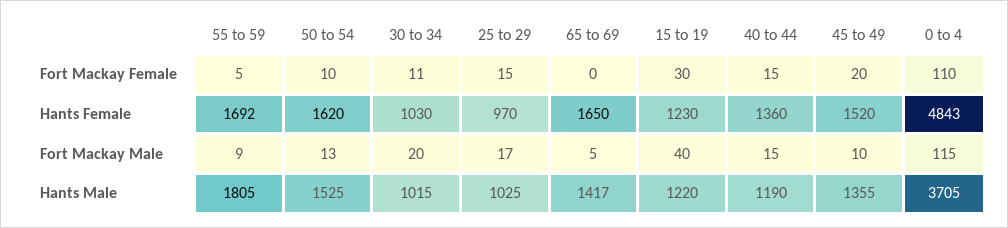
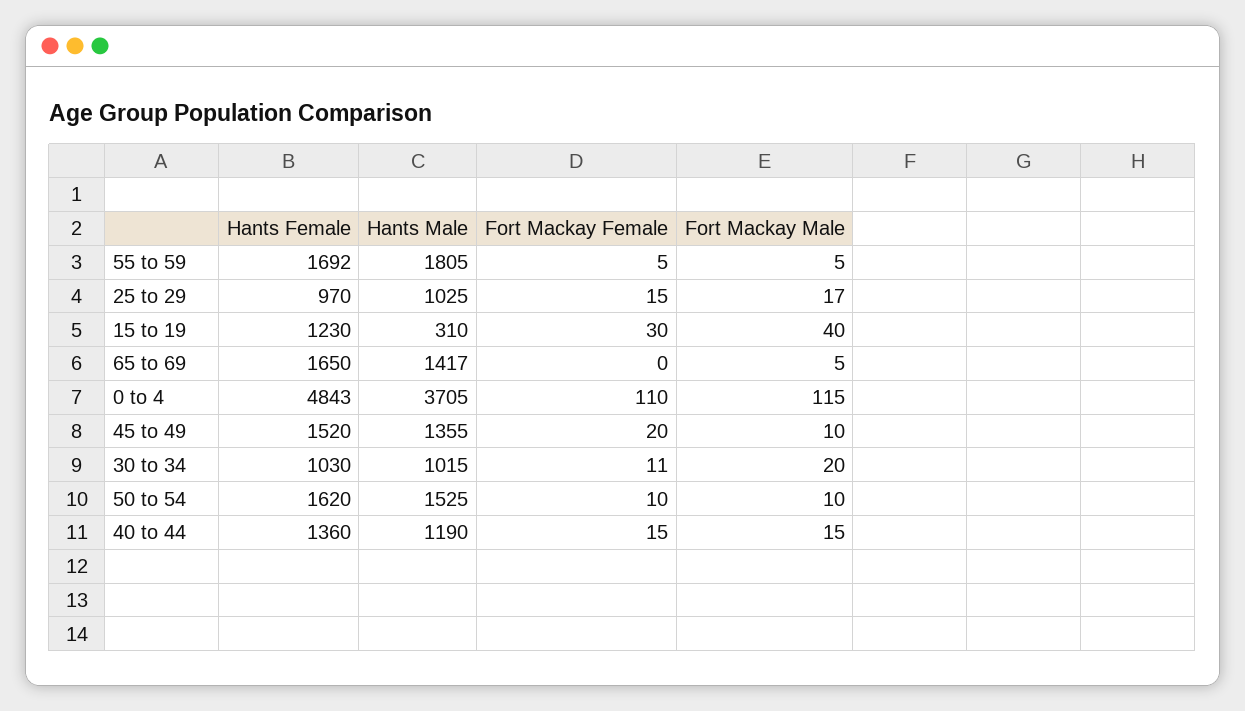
  {
    "55 to 59": {
      "Fort Mackay Female": 5,
      "Hants Female": 1692,
-     "Fort Mackay Male": 9,
+     "Fort Mackay Male": 5,
      "Hants Male": 1805
    },
    "50 to 54": {
      "Fort Mackay Female": 10,
      "Hants Female": 1620,
-     "Fort Mackay Male": 13,
+     "Fort Mackay Male": 10,
      "Hants Male": 1525
    },
    "30 to 34": {
      "Fort Mackay Female": 11,
      "Hants Female": 1030,
      "Fort Mackay Male": 20,
      "Hants Male": 1015
    },
    "25 to 29": {
      "Fort Mackay Female": 15,
      "Hants Female": 970,
      "Fort Mackay Male": 17,
      "Hants Male": 1025
    },
    "65 to 69": {
      "Fort Mackay Female": 0,
      "Hants Female": 1650,
      "Fort Mackay Male": 5,
      "Hants Male": 1417
    },
    "15 to 19": {
      "Fort Mackay Female": 30,
      "Hants Female": 1230,
      "Fort Mackay Male": 40,
-     "Hants Male": 1220
+     "Hants Male": 310
    },
    "40 to 44": {
      "Fort Mackay Female": 15,
      "Hants Female": 1360,
      "Fort Mackay Male": 15,
      "Hants Male": 1190
    },
    "45 to 49": {
      "Fort Mackay Female": 20,
      "Hants Female": 1520,
      "Fort Mackay Male": 10,
      "Hants Male": 1355
    },
    "0 to 4": {
      "Fort Mackay Female": 110,
      "Hants Female": 4843,
      "Fort Mackay Male": 115,
      "Hants Male": 3705
    }
  }

